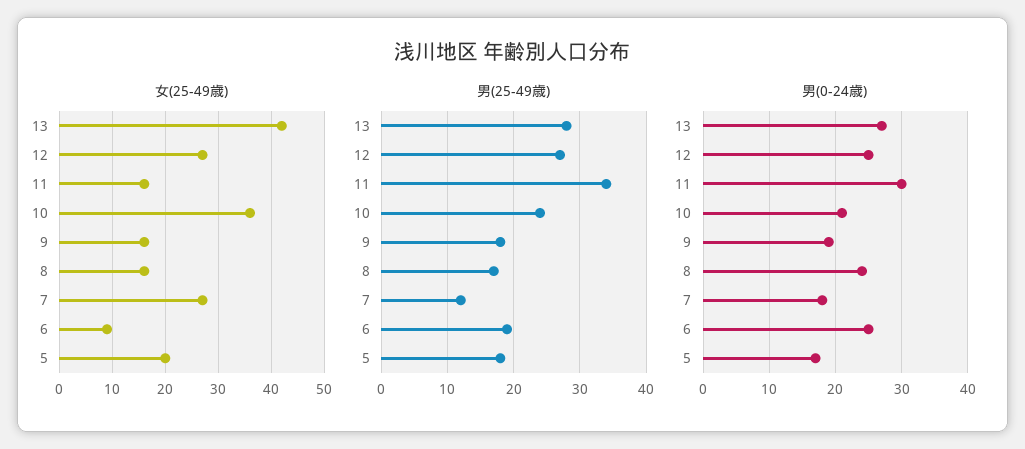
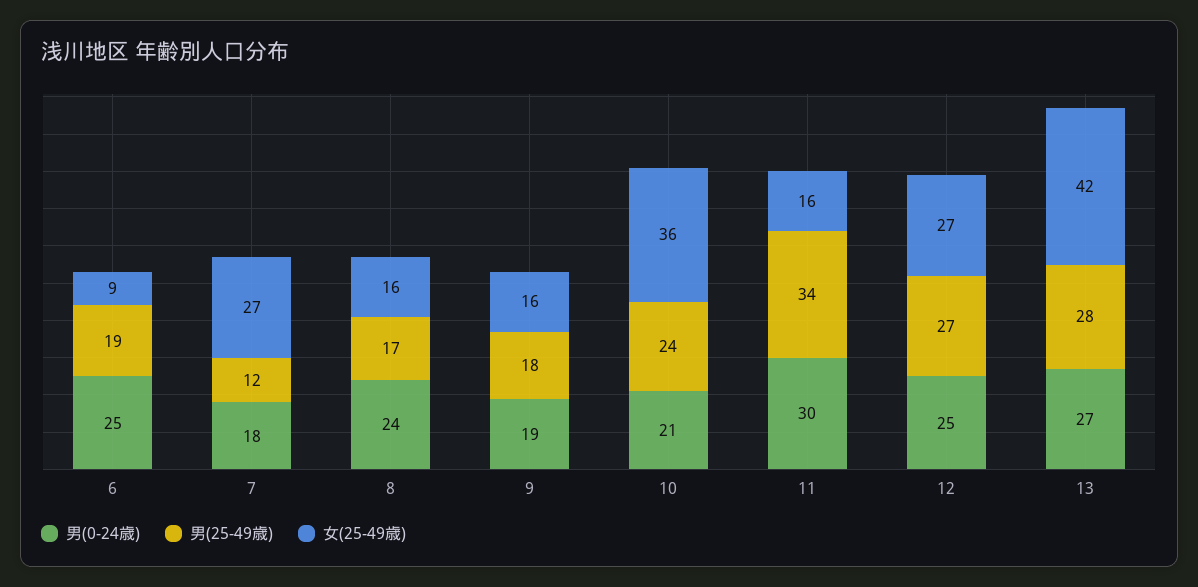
  {
    "女(25-49歳)": {
      "13": 42,
      "12": 27,
      "11": 16,
      "10": 36,
      "9": 16,
      "8": 16,
      "7": 27,
-     "6": 9,
+     "6": 9
-     "5": 20
    },
    "男(25-49歳)": {
      "13": 28,
      "12": 27,
      "11": 34,
      "10": 24,
      "9": 18,
      "8": 17,
      "7": 12,
-     "6": 19,
+     "6": 19
-     "5": 18
    },
    "男(0-24歳)": {
      "13": 27,
      "12": 25,
      "11": 30,
      "10": 21,
      "9": 19,
      "8": 24,
      "7": 18,
-     "6": 25,
+     "6": 25
-     "5": 17
    }
  }

